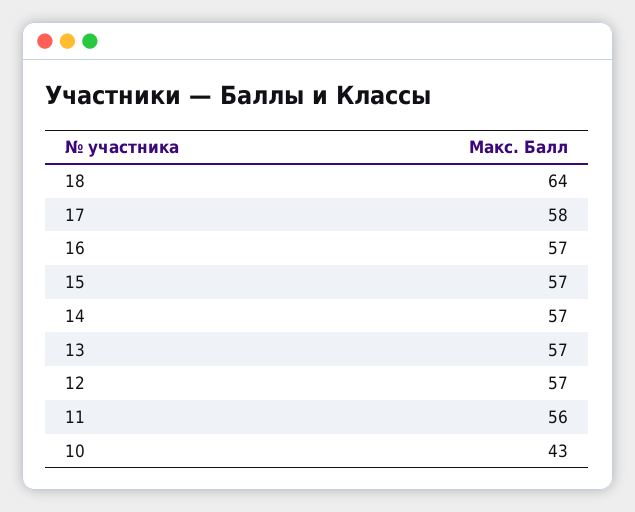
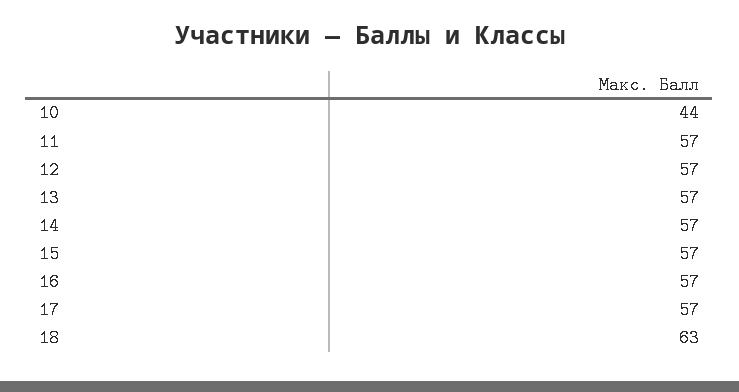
  {
-   "18": 64,
+   "18": 63,
-   "17": 58,
+   "17": 57,
    "16": 57,
    "15": 57,
    "14": 57,
    "13": 57,
    "12": 57,
-   "11": 56,
+   "11": 57,
-   "10": 43
+   "10": 44
  }

